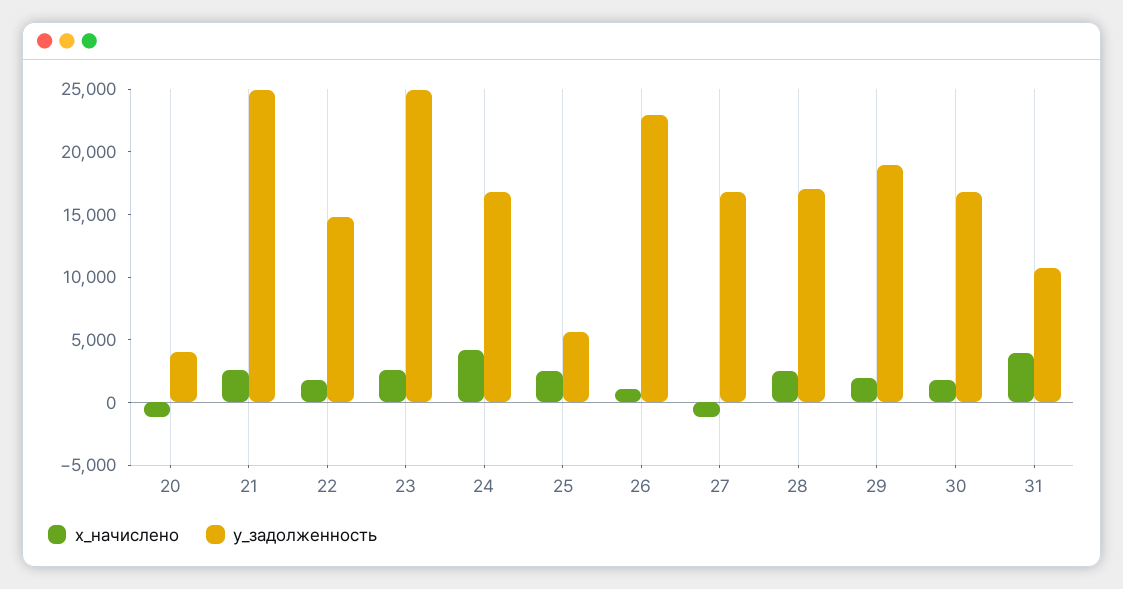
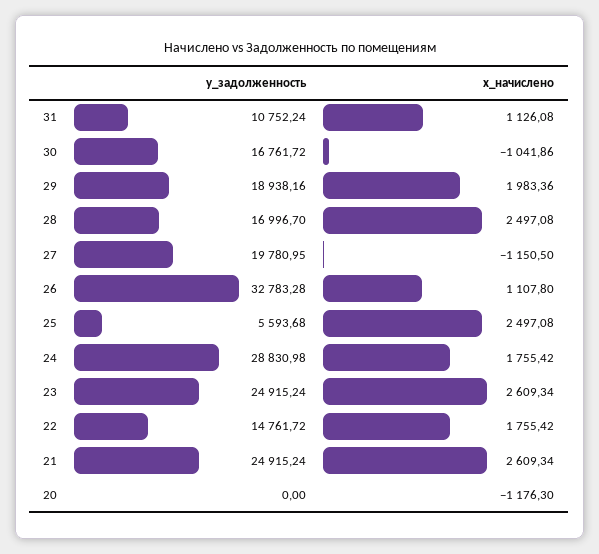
  {
    "x_начислено": {
      "20": -1176.3,
      "21": 2609.34,
      "22": 1755.42,
      "23": 2609.34,
-     "24": 4000,
+     "24": 1755.42,
      "25": 2497.08,
      "26": 1107.8,
      "27": -1150.5,
      "28": 2497.08,
      "29": 1983.36,
-     "30": 2000,
+     "30": -1041.86,
-     "31": 4000
+     "31": 1126.08
    },
    "y_задолженность": {
-     "20": 4000,
+     "20": 0,
      "21": 24915.24,
      "22": 14761.72,
      "23": 24915.24,
-     "24": 17000,
+     "24": 28830.98,
      "25": 5593.68,
-     "26": 23000,
+     "26": 32783.28,
-     "27": 17000,
+     "27": 19780.95,
      "28": 16996.7,
      "29": 18938.16,
      "30": 16761.72,
      "31": 10752.24
    }
  }

